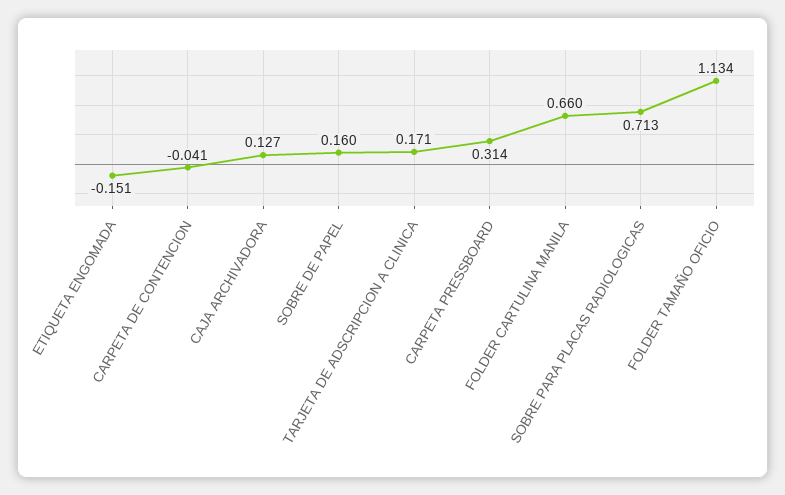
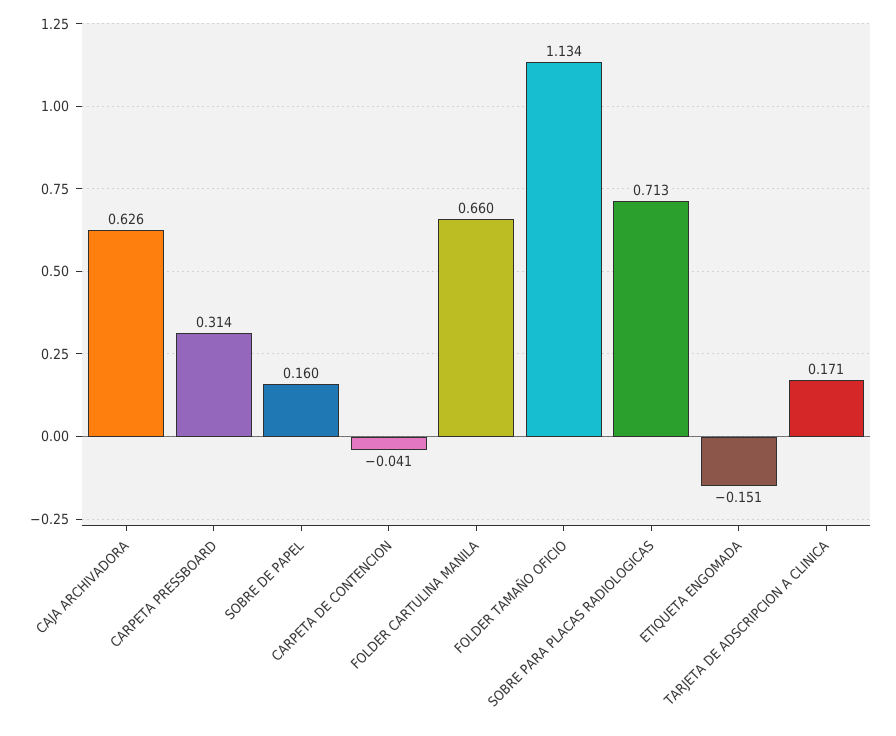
  {
    "ETIQUETA ENGOMADA": -0.151,
    "CARPETA DE CONTENCION": -0.041,
-   "CAJA ARCHIVADORA": 0.127,
+   "CAJA ARCHIVADORA": 0.626,
    "SOBRE DE PAPEL": 0.16,
    "TARJETA DE ADSCRIPCION A CLINICA": 0.171,
    "CARPETA PRESSBOARD": 0.314,
    "FOLDER CARTULINA MANILA": 0.66,
    "SOBRE PARA PLACAS RADIOLOGICAS": 0.713,
    "FOLDER TAMAÑO OFICIO": 1.134
  }

